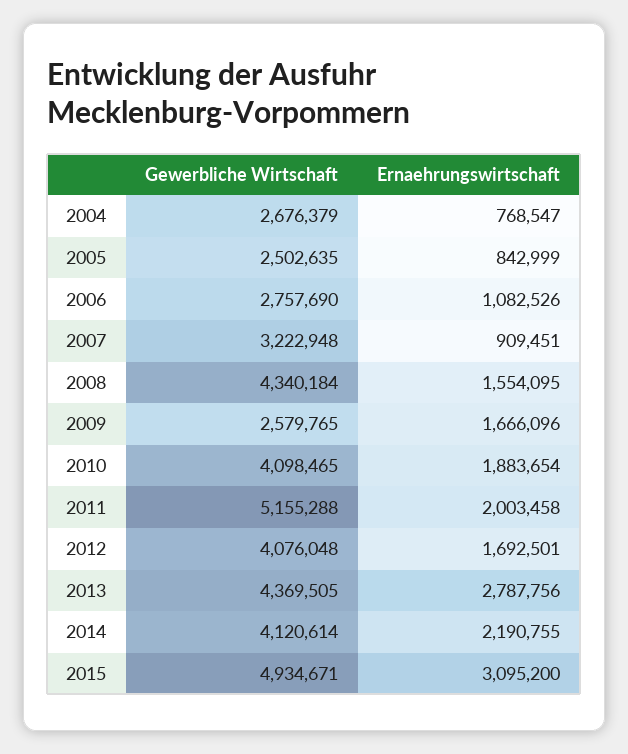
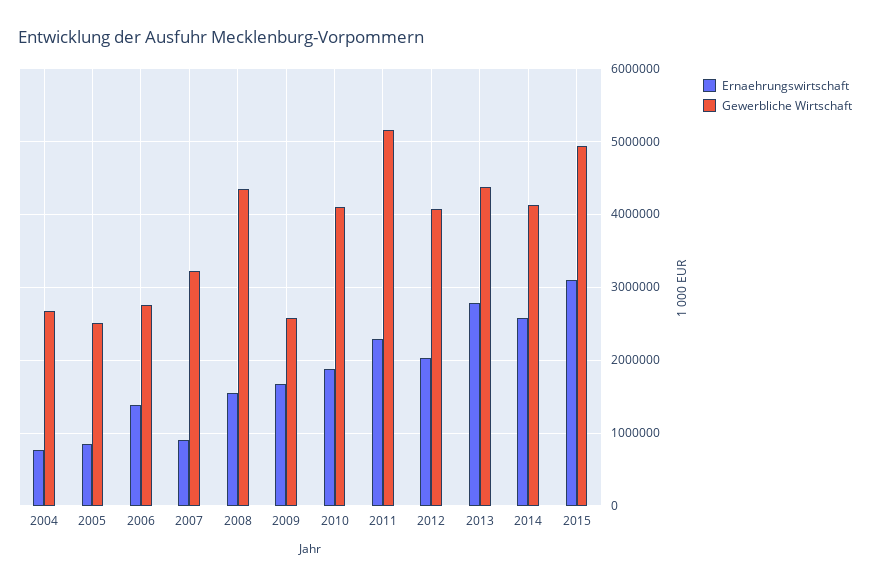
  {
    "Gewerbliche Wirtschaft": {
      "2004": 2676379,
      "2005": 2502635,
      "2006": 2757690,
      "2007": 3222948,
      "2008": 4340184,
      "2009": 2579765,
      "2010": 4098465,
      "2011": 5155288,
      "2012": 4076048,
      "2013": 4369505,
      "2014": 4120614,
      "2015": 4934671
    },
    "Ernaehrungswirtschaft": {
      "2004": 768547,
      "2005": 842999,
-     "2006": 1082526,
+     "2006": 1400000,
      "2007": 909451,
      "2008": 1554095,
      "2009": 1666096,
      "2010": 1883654,
-     "2011": 2003458,
+     "2011": 2300000,
-     "2012": 1692501,
+     "2012": 2000000,
      "2013": 2787756,
-     "2014": 2190755,
+     "2014": 2600000,
      "2015": 3095200
    }
  }

